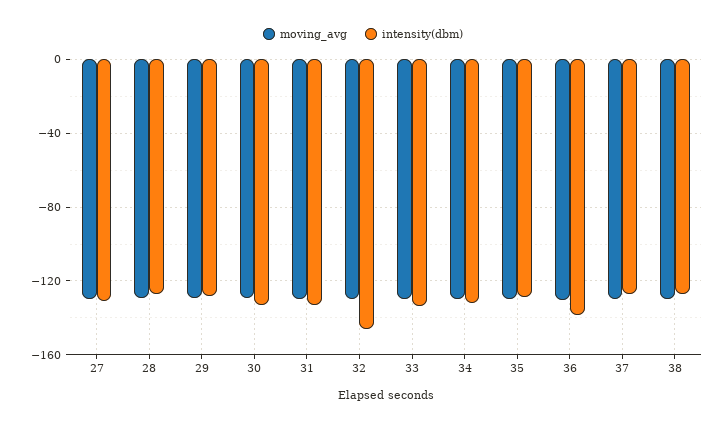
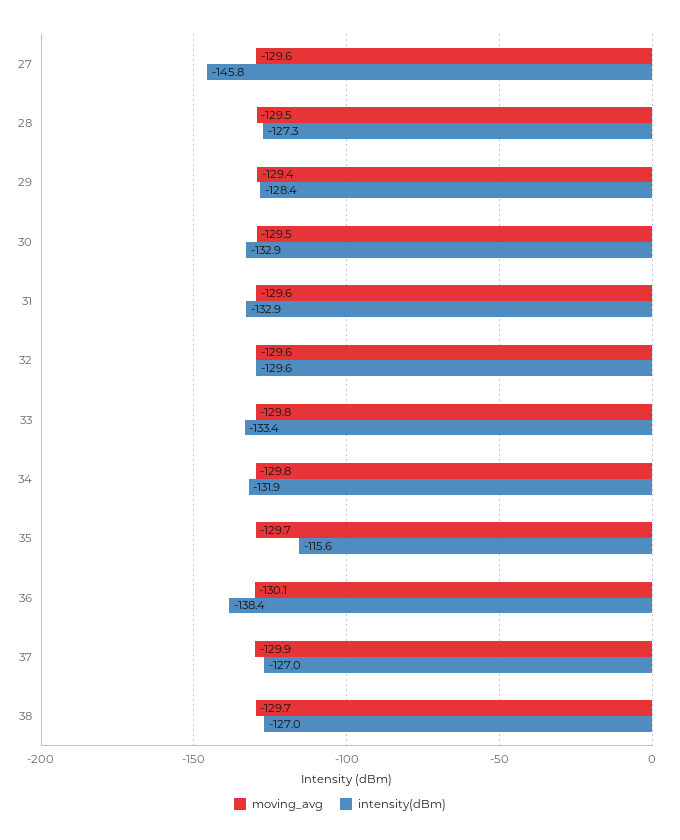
  {
    "moving_avg": {
      "27": -129.6,
      "28": -129.5,
      "29": -129.4,
      "30": -129.5,
      "31": -129.6,
      "32": -129.6,
      "33": -129.8,
      "34": -129.8,
      "35": -129.7,
      "36": -130.1,
      "37": -129.9,
      "38": -129.7
    },
    "intensity(dbm)": {
-     "27": -130,
+     "27": -145.8,
      "28": -127.3,
      "29": -128.4,
      "30": -132.9,
      "31": -132.9,
-     "32": -145,
+     "32": -129.6,
      "33": -133.4,
      "34": -131.9,
-     "35": -130,
+     "35": -115.6,
      "36": -138.4,
      "37": -127,
      "38": -127
    }
  }

